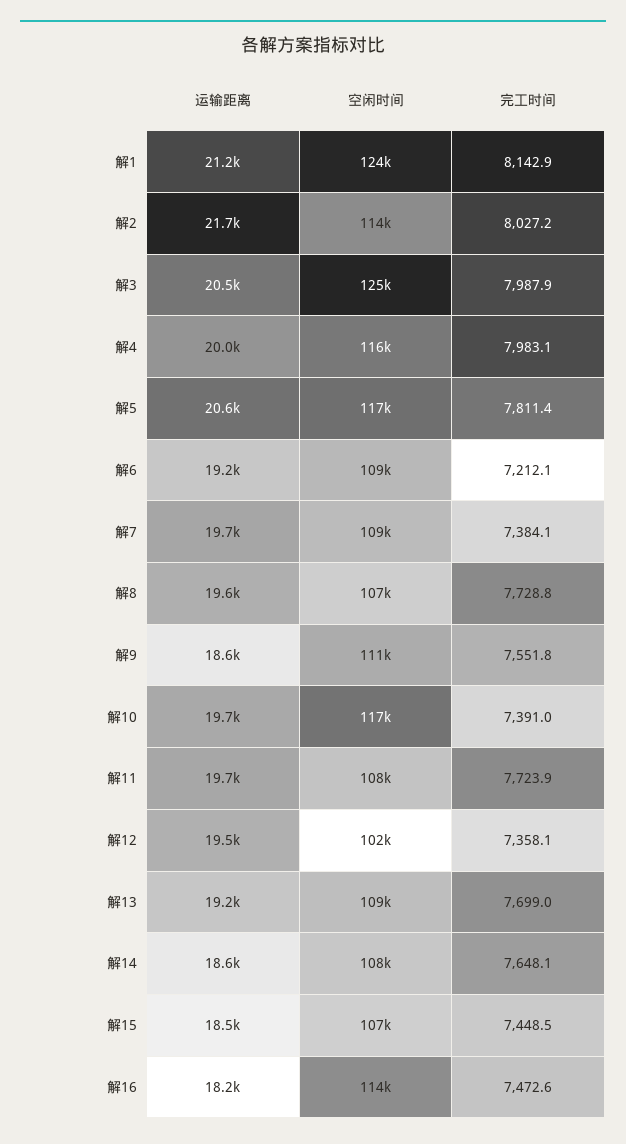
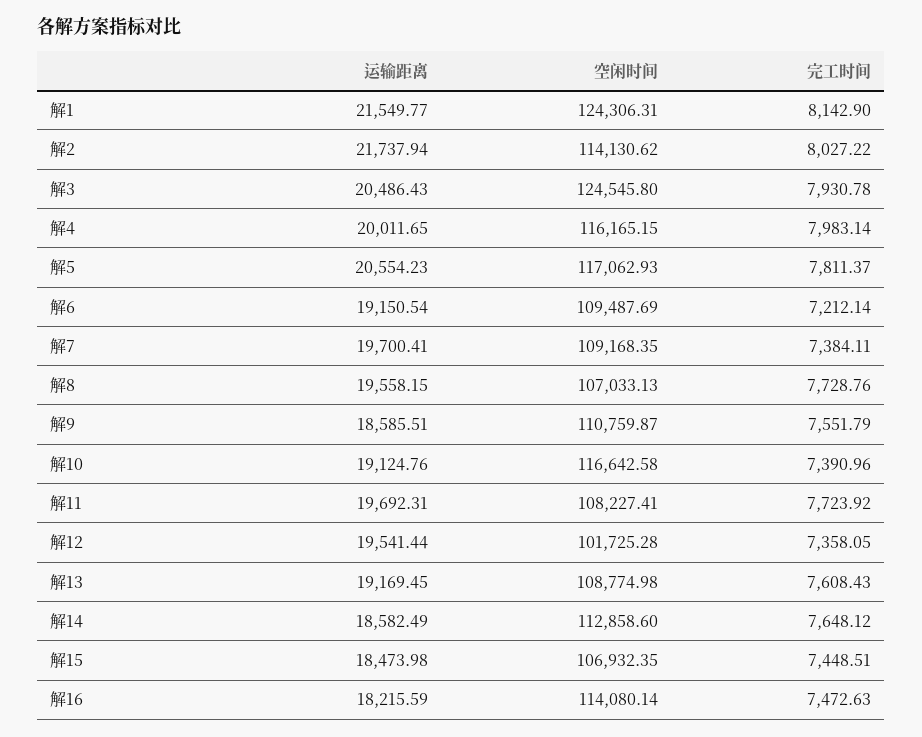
  {
    "运输距离": {
-     "解1": 21200,
+     "解1": 21549.77,
      "解2": 21737.94,
      "解3": 20486.43,
      "解4": 20011.65,
      "解5": 20554.23,
      "解6": 19150.54,
      "解7": 19700.41,
      "解8": 19558.15,
      "解9": 18585.51,
-     "解10": 19700,
+     "解10": 19124.76,
      "解11": 19692.31,
      "解12": 19541.44,
      "解13": 19169.45,
      "解14": 18582.49,
      "解15": 18473.98,
      "解16": 18215.59
    },
    "空闲时间": {
      "解1": 124306.31,
      "解2": 114130.62,
      "解3": 124545.8,
      "解4": 116165.15,
      "解5": 117062.93,
      "解6": 109487.69,
      "解7": 109168.35,
      "解8": 107033.13,
      "解9": 110759.87,
      "解10": 116642.58,
      "解11": 108227.41,
      "解12": 101725.28,
      "解13": 108774.98,
-     "解14": 108000,
+     "解14": 112858.6,
      "解15": 106932.35,
      "解16": 114080.14
    },
    "完工时间": {
      "解1": 8142.9,
      "解2": 8027.22,
-     "解3": 7987.9,
+     "解3": 7930.78,
      "解4": 7983.14,
      "解5": 7811.37,
      "解6": 7212.14,
      "解7": 7384.11,
      "解8": 7728.76,
      "解9": 7551.79,
      "解10": 7390.96,
      "解11": 7723.92,
      "解12": 7358.05,
-     "解13": 7699,
+     "解13": 7608.43,
      "解14": 7648.12,
      "解15": 7448.51,
      "解16": 7472.63
    }
  }

